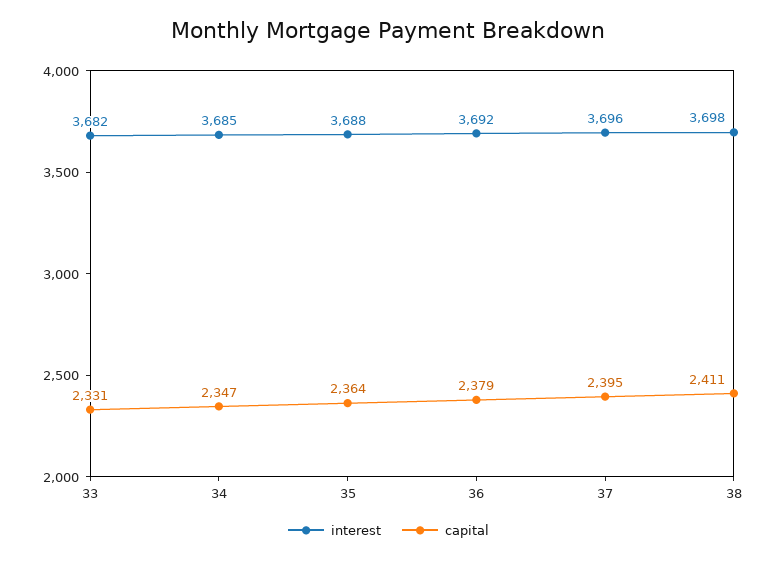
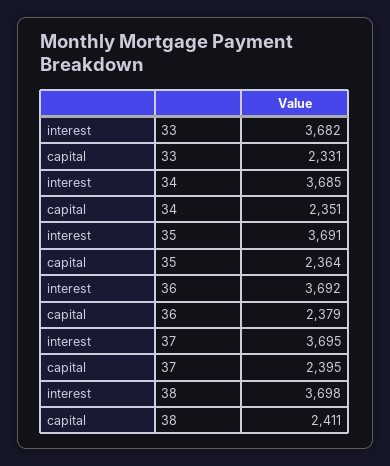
  {
    "interest": {
      "33": 3682,
      "34": 3685,
-     "35": 3688,
+     "35": 3691,
      "36": 3692,
-     "37": 3696,
+     "37": 3695,
      "38": 3698
    },
    "capital": {
      "33": 2331,
-     "34": 2347,
+     "34": 2351,
      "35": 2364,
      "36": 2379,
      "37": 2395,
      "38": 2411
    }
  }

